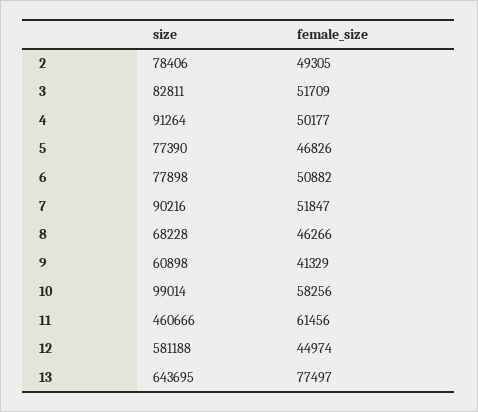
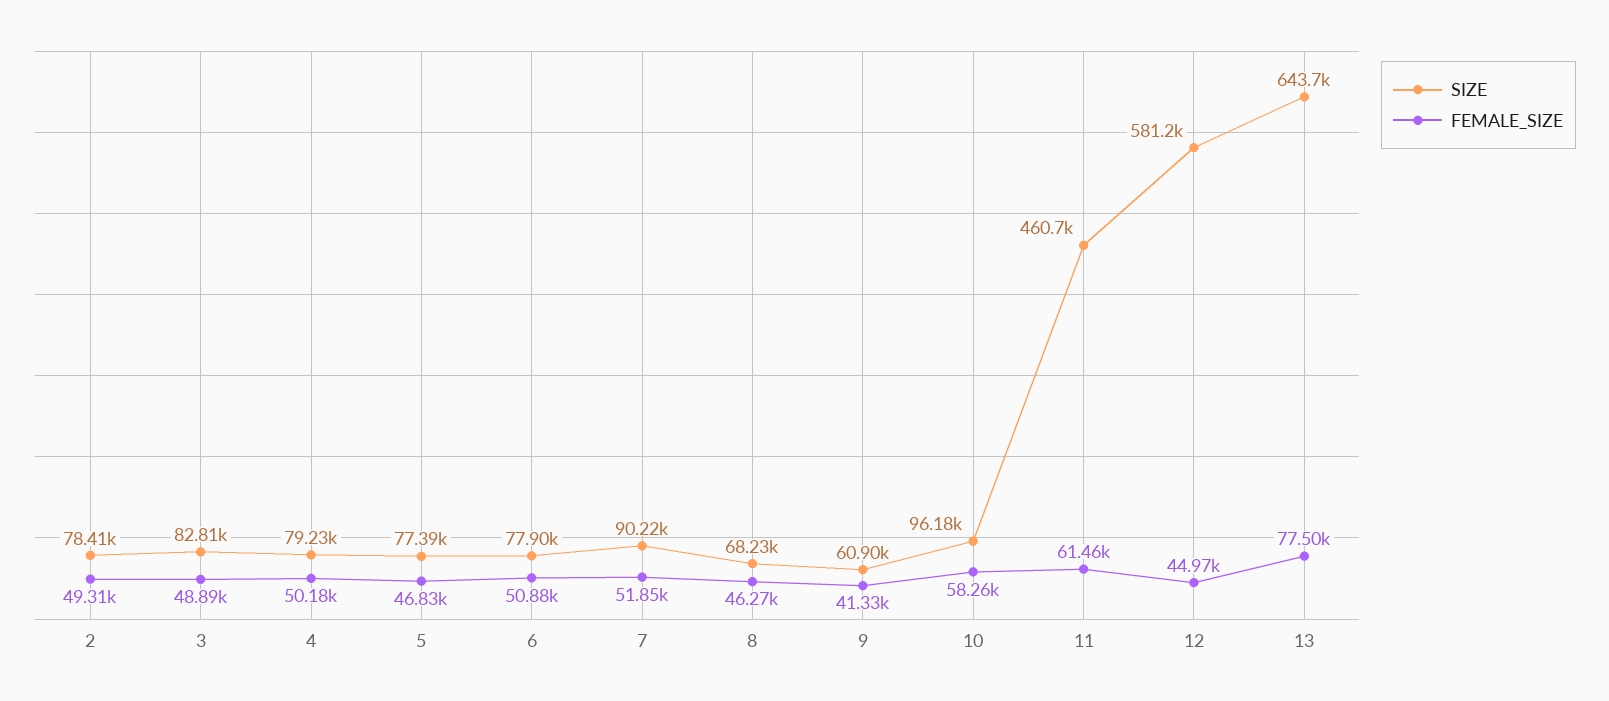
  {
    "size": {
      "2": 78406,
      "3": 82811,
-     "4": 91264,
+     "4": 79230,
      "5": 77390,
      "6": 77898,
      "7": 90216,
      "8": 68228,
      "9": 60898,
-     "10": 99014,
+     "10": 96180,
      "11": 460666,
      "12": 581188,
      "13": 643695
    },
    "female_size": {
      "2": 49305,
-     "3": 51709,
+     "3": 48890,
      "4": 50177,
      "5": 46826,
      "6": 50882,
      "7": 51847,
      "8": 46266,
      "9": 41329,
      "10": 58256,
      "11": 61456,
      "12": 44974,
      "13": 77497
    }
  }

